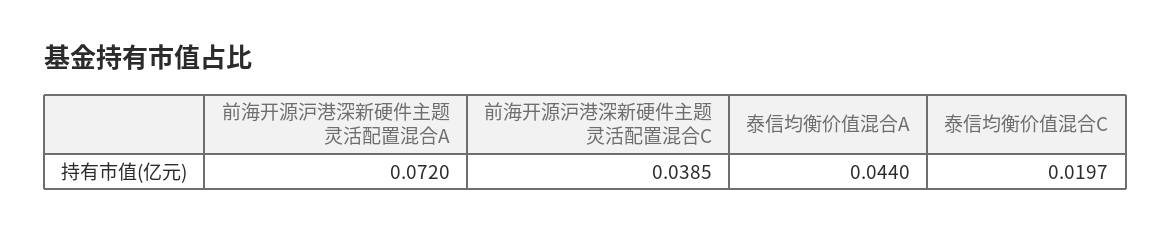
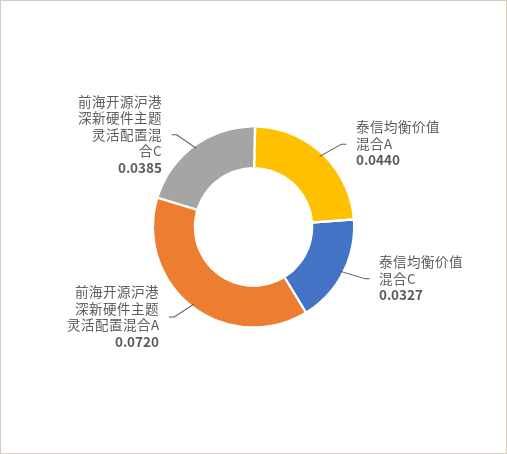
  {
    "前海开源沪港深新硬件主题灵活配置混合A": 0.072,
    "前海开源沪港深新硬件主题灵活配置混合C": 0.0385,
    "泰信均衡价值混合A": 0.044,
-   "泰信均衡价值混合C": 0.0197
+   "泰信均衡价值混合C": 0.0327
  }

